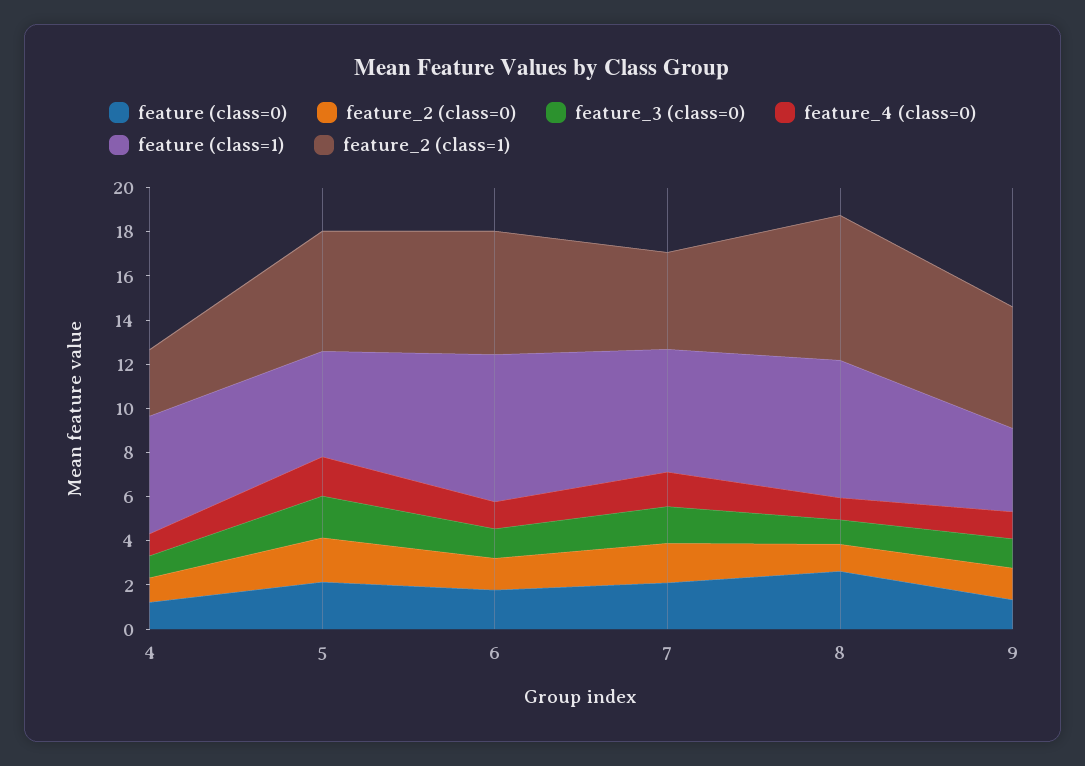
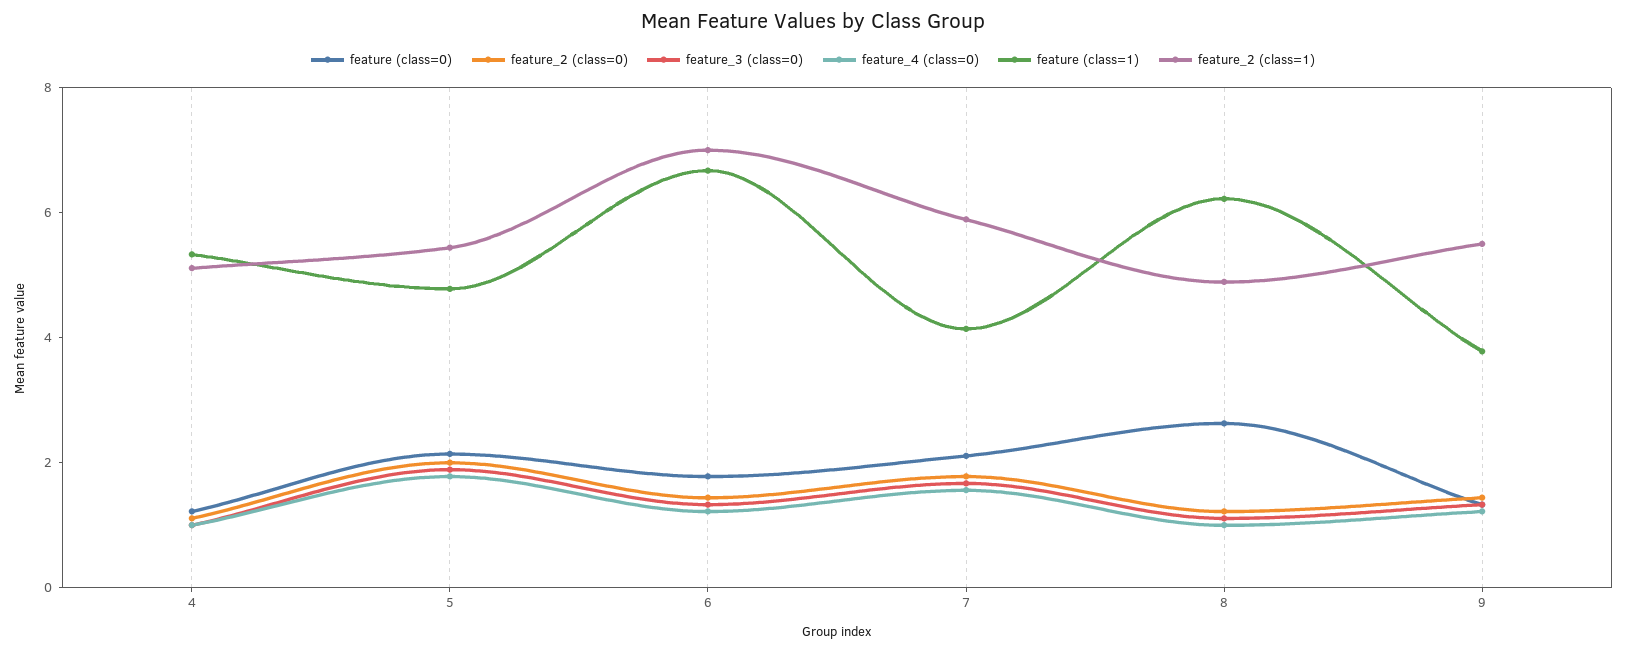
  {
    "feature (class=0)": {
      "4": 1,
      "5": 2,
      "6": 2,
      "7": 2,
      "8": 2.5,
      "9": 1.5
    },
    "feature_2 (class=0)": {
      "4": 1,
      "5": 2,
      "6": 1.5,
      "7": 2,
      "8": 1,
      "9": 1.5
    },
    "feature_3 (class=0)": {
      "4": 1,
      "5": 2,
      "6": 1.5,
      "7": 1.5,
      "8": 1,
      "9": 1.5
    },
    "feature_4 (class=0)": {
      "4": 1,
      "5": 2,
      "6": 1,
      "7": 1.5,
      "8": 1,
      "9": 1
    },
    "feature (class=1)": {
      "4": 5.5,
      "5": 5,
      "6": 6.5,
-     "7": 5.5,
+     "7": 4,
      "8": 6,
      "9": 4
    },
    "feature_2 (class=1)": {
-     "4": 3,
+     "4": 5,
      "5": 5.5,
-     "6": 5.5,
+     "6": 7,
-     "7": 4.5,
+     "7": 6,
-     "8": 6.5,
+     "8": 5,
      "9": 5.5
    }
  }

